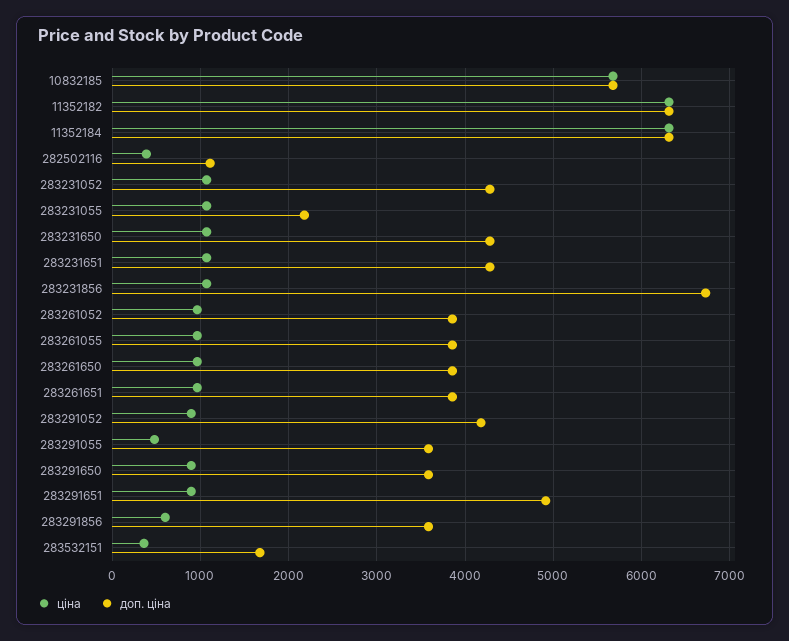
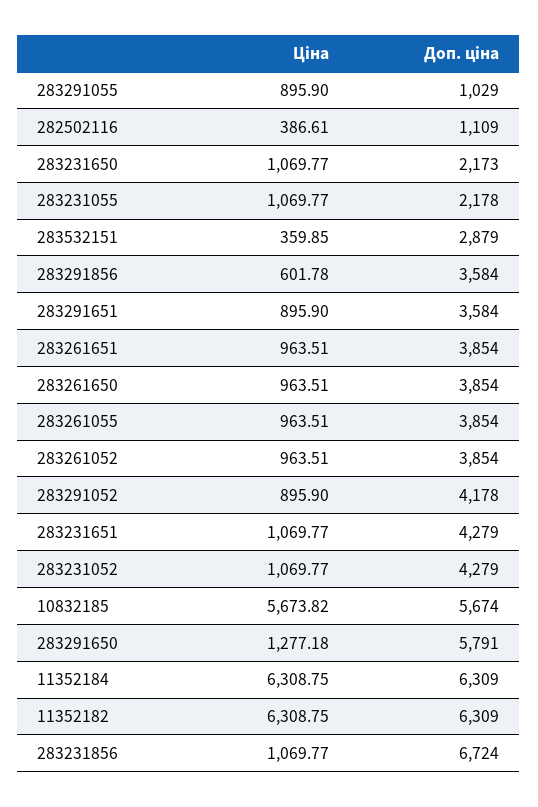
  {
    "ціна": {
      "10832185": 5673.82,
      "11352182": 6308.75,
      "11352184": 6308.75,
      "282502116": 386.61,
      "283231052": 1069.77,
      "283231055": 1069.77,
      "283231650": 1069.77,
      "283231651": 1069.77,
      "283231856": 1069.77,
      "283261052": 963.51,
      "283261055": 963.51,
      "283261650": 963.51,
      "283261651": 963.51,
      "283291052": 895.9,
-     "283291055": 500,
+     "283291055": 895.9,
-     "283291650": 900,
+     "283291650": 1277.18,
      "283291651": 895.9,
      "283291856": 601.78,
      "283532151": 359.85
    },
    "доп. ціна": {
      "10832185": 5674,
      "11352182": 6309,
      "11352184": 6309,
      "282502116": 1109,
      "283231052": 4279,
      "283231055": 2178,
-     "283231650": 4300,
+     "283231650": 2173,
      "283231651": 4279,
      "283231856": 6724,
      "283261052": 3854,
      "283261055": 3854,
      "283261650": 3854,
      "283261651": 3854,
      "283291052": 4178,
-     "283291055": 3600,
+     "283291055": 1029,
-     "283291650": 3600,
+     "283291650": 5791,
-     "283291651": 4900,
+     "283291651": 3584,
      "283291856": 3584,
-     "283532151": 1700
+     "283532151": 2879
    }
  }

